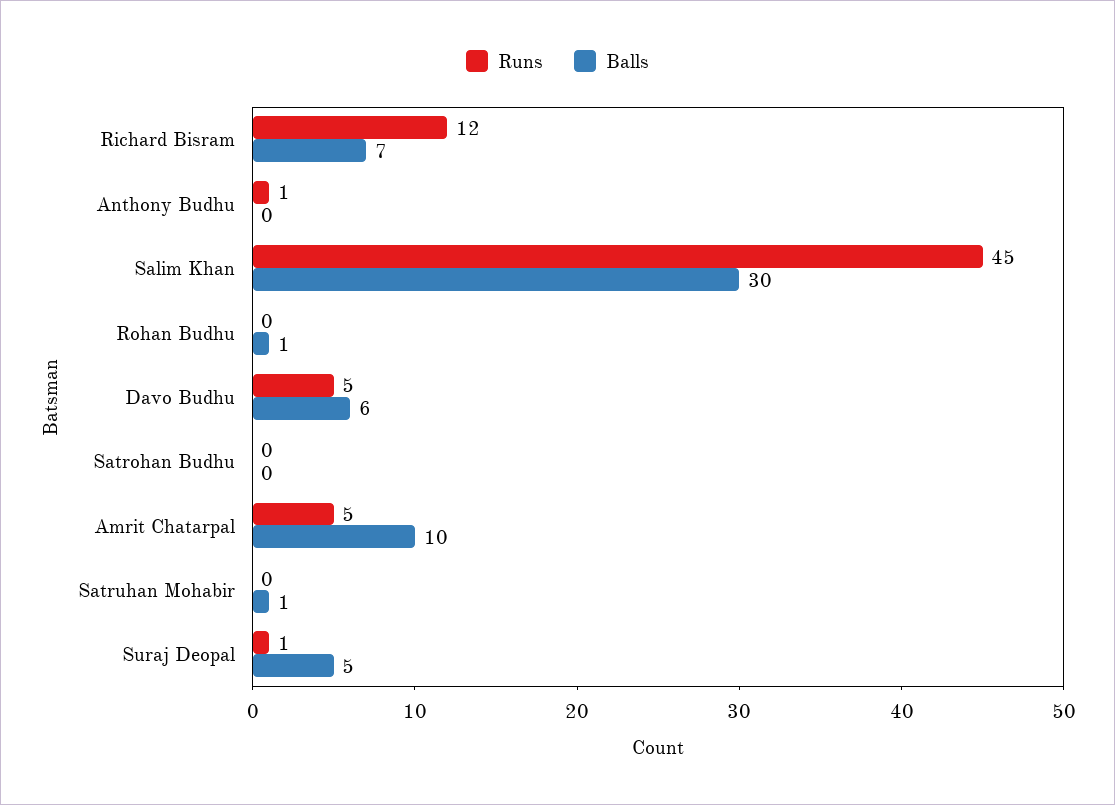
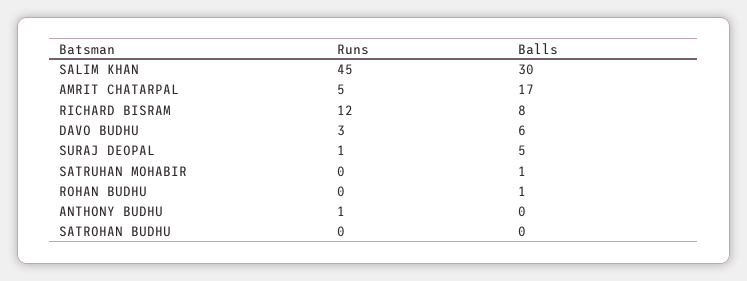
  {
    "Runs": {
      "Richard Bisram": 12,
      "Anthony Budhu": 1,
      "Salim Khan": 45,
      "Rohan Budhu": 0,
-     "Davo Budhu": 5,
+     "Davo Budhu": 3,
      "Satrohan Budhu": 0,
      "Amrit Chatarpal": 5,
      "Satruhan Mohabir": 0,
      "Suraj Deopal": 1
    },
    "Balls": {
-     "Richard Bisram": 7,
+     "Richard Bisram": 8,
      "Anthony Budhu": 0,
      "Salim Khan": 30,
      "Rohan Budhu": 1,
      "Davo Budhu": 6,
      "Satrohan Budhu": 0,
-     "Amrit Chatarpal": 10,
+     "Amrit Chatarpal": 17,
      "Satruhan Mohabir": 1,
      "Suraj Deopal": 5
    }
  }

